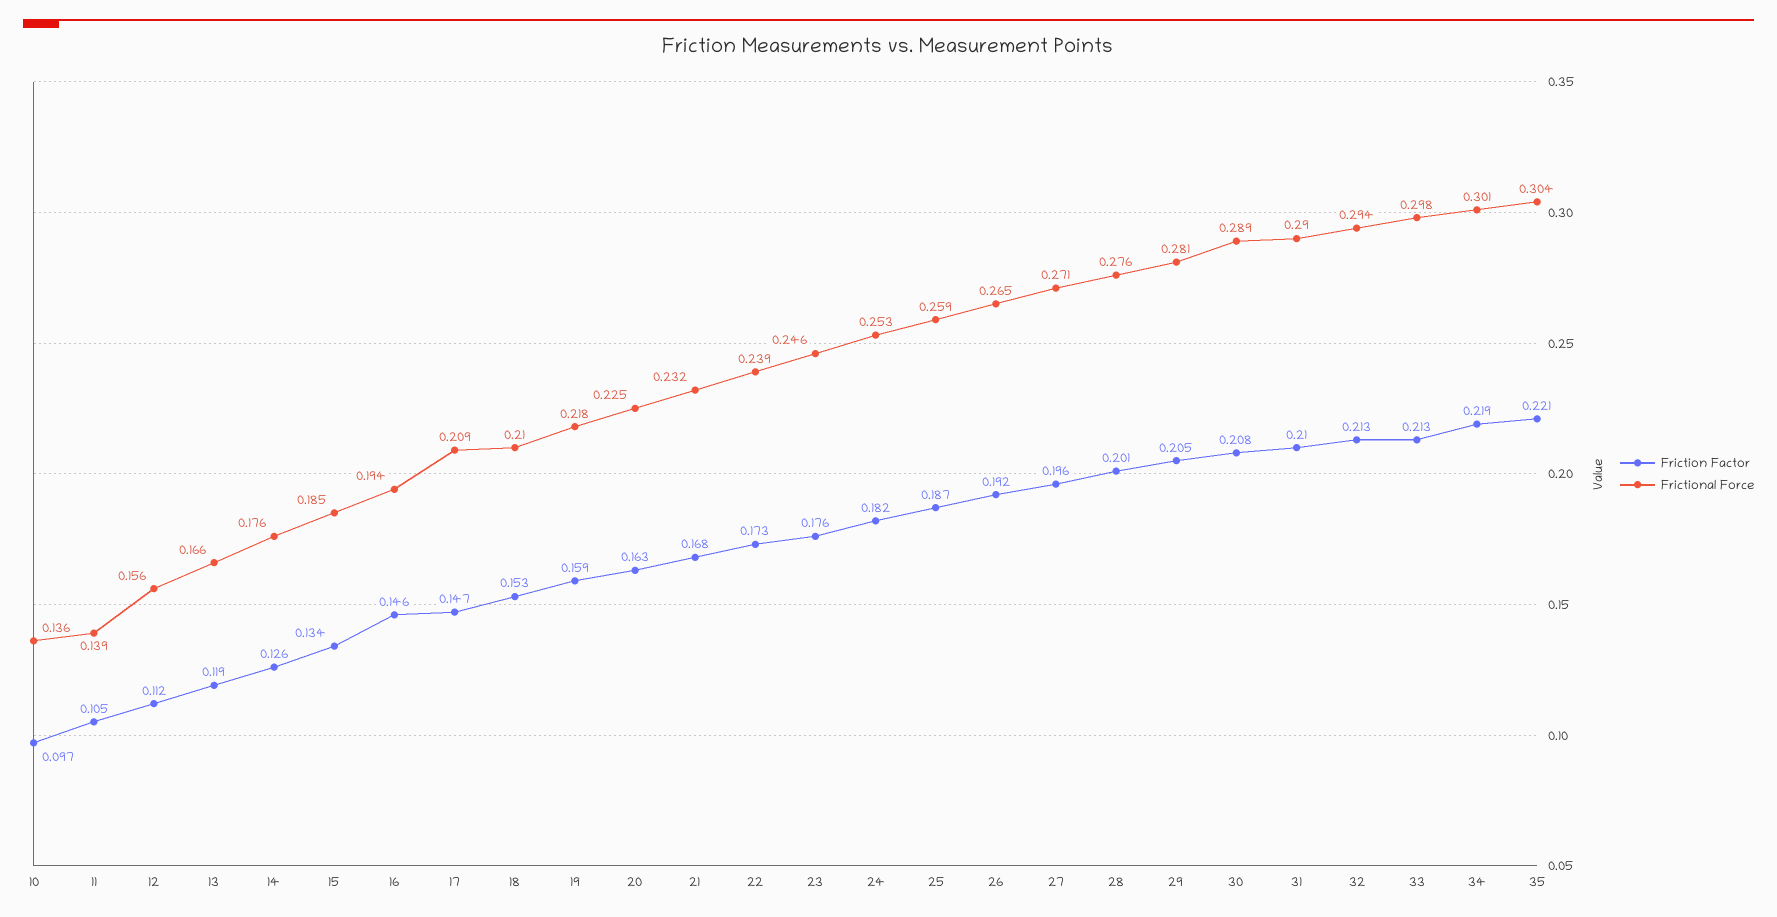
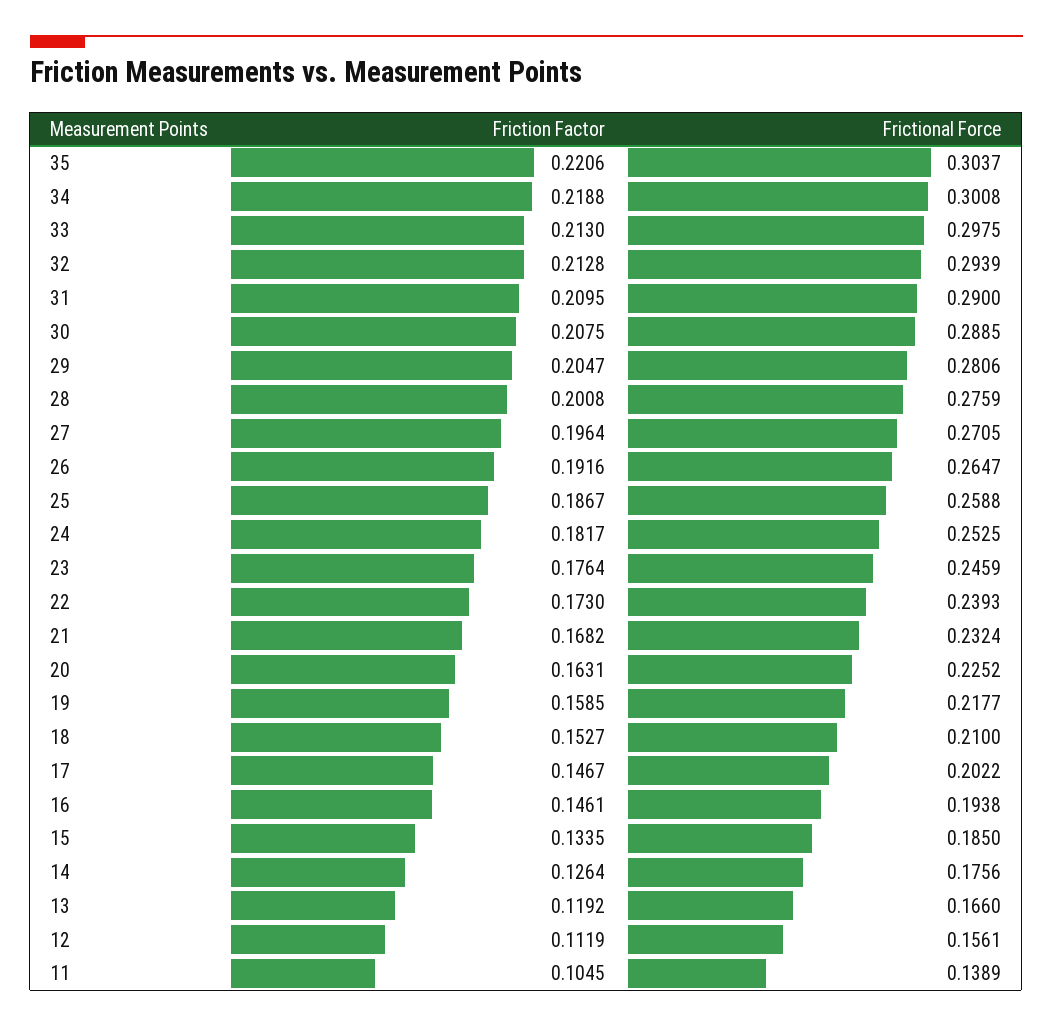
  {
    "Friction Factor": {
-     "10": 0.097,
      "11": 0.1045,
      "12": 0.1119,
      "13": 0.1192,
      "14": 0.1264,
      "15": 0.1335,
      "16": 0.1461,
      "17": 0.1467,
      "18": 0.1527,
      "19": 0.1585,
      "20": 0.1631,
      "21": 0.1682,
      "22": 0.173,
      "23": 0.1764,
      "24": 0.1817,
      "25": 0.1867,
      "26": 0.1916,
      "27": 0.1964,
      "28": 0.2008,
      "29": 0.2047,
      "30": 0.2075,
      "31": 0.2095,
      "32": 0.2128,
      "33": 0.213,
      "34": 0.2188,
      "35": 0.2206
    },
    "Frictional Force": {
-     "10": 0.136,
      "11": 0.1389,
      "12": 0.1561,
      "13": 0.166,
      "14": 0.1756,
      "15": 0.185,
      "16": 0.1938,
-     "17": 0.209,
+     "17": 0.2022,
      "18": 0.21,
      "19": 0.2177,
      "20": 0.2252,
      "21": 0.2324,
      "22": 0.2393,
      "23": 0.2459,
      "24": 0.2525,
      "25": 0.2588,
      "26": 0.2647,
      "27": 0.2705,
      "28": 0.2759,
      "29": 0.2806,
      "30": 0.2885,
      "31": 0.29,
      "32": 0.2939,
      "33": 0.2975,
      "34": 0.3008,
      "35": 0.3037
    }
  }

